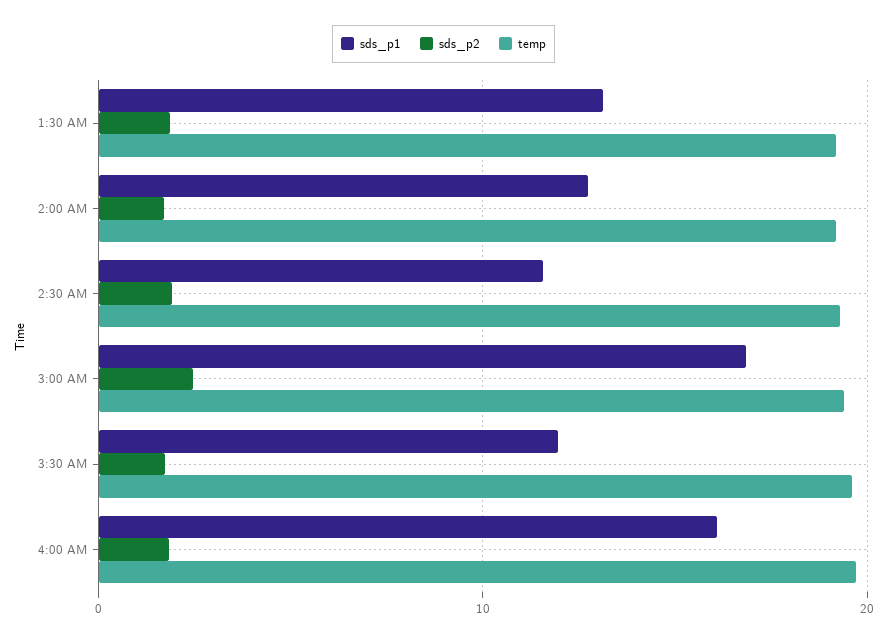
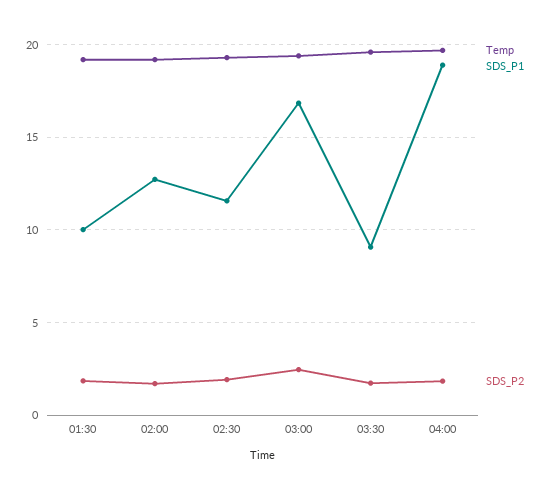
  {
    "sds_p1": {
-     "1:30 AM": 13,
+     "1:30 AM": 10,
      "2:00 AM": 12.5,
      "2:30 AM": 11.5,
      "3:00 AM": 17,
-     "3:30 AM": 12,
+     "3:30 AM": 9,
-     "4:00 AM": 16
+     "4:00 AM": 19
    },
    "sds_p2": {
      "1:30 AM": 2,
      "2:00 AM": 1.5,
      "2:30 AM": 2,
      "3:00 AM": 2.5,
      "3:30 AM": 1.5,
      "4:00 AM": 2
    },
    "temp": {
      "1:30 AM": 19,
      "2:00 AM": 19,
      "2:30 AM": 19.5,
      "3:00 AM": 19.5,
      "3:30 AM": 19.5,
      "4:00 AM": 19.5
    }
  }

